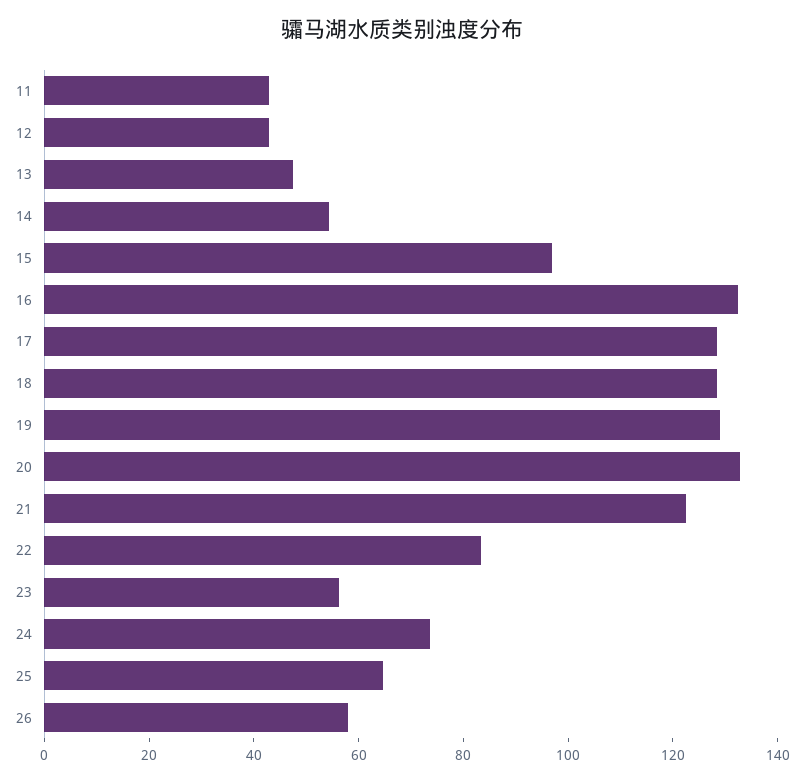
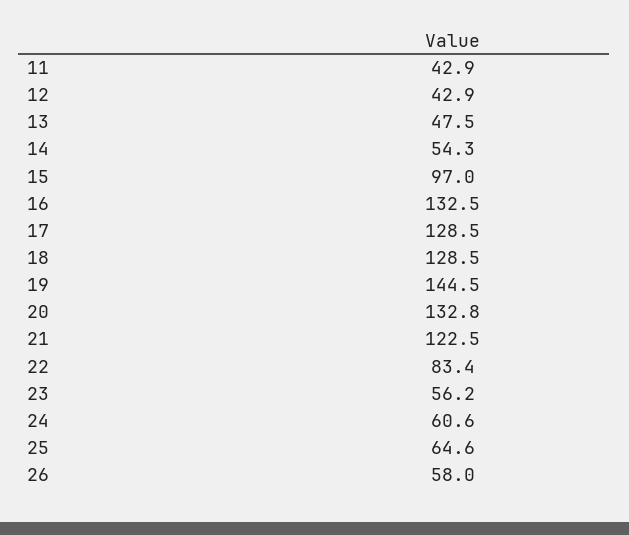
  {
    "11": 42.9,
    "12": 42.9,
    "13": 47.5,
    "14": 54.3,
    "15": 97,
    "16": 132.5,
    "17": 128.5,
    "18": 128.5,
-   "19": 130,
+   "19": 144.5,
    "20": 132.8,
    "21": 122.5,
    "22": 83.4,
    "23": 56.2,
-   "24": 75,
+   "24": 60.6,
    "25": 64.6,
    "26": 58
  }

